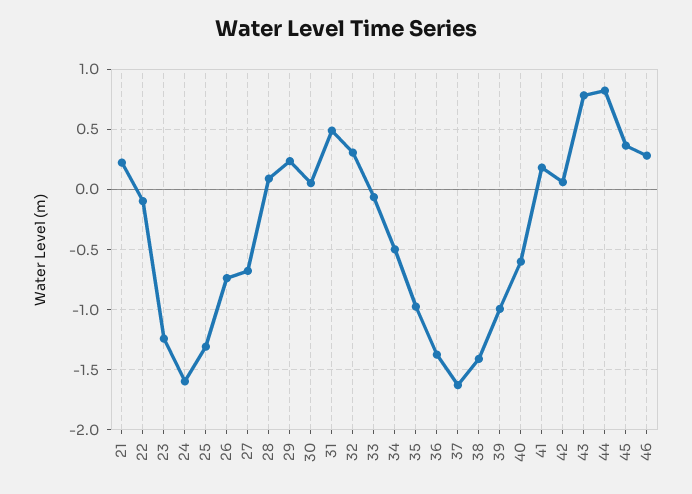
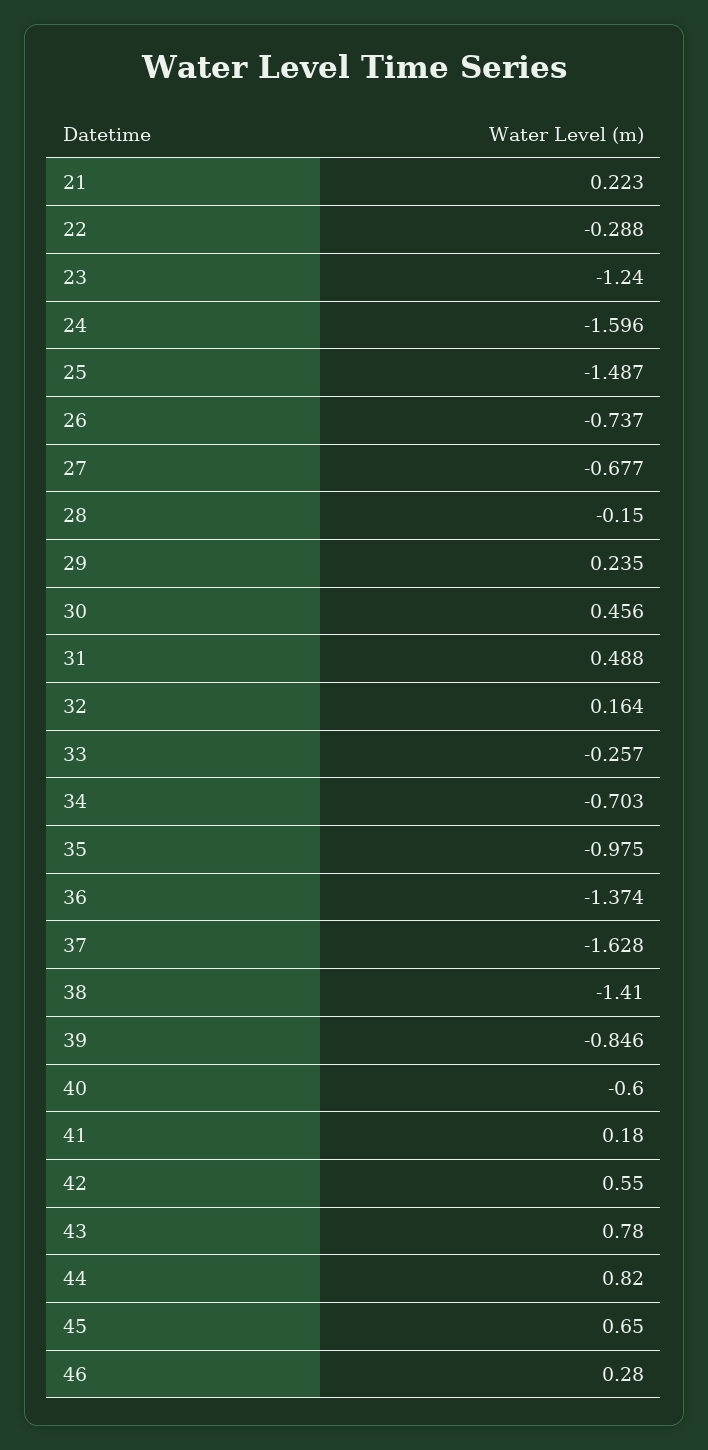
  {
    "21": 0.223,
-   "22": -0.1,
+   "22": -0.288,
    "23": -1.24,
    "24": -1.596,
-   "25": -1.3,
+   "25": -1.487,
    "26": -0.737,
    "27": -0.677,
-   "28": 0.1,
+   "28": -0.15,
    "29": 0.235,
-   "30": 0.05,
+   "30": 0.456,
    "31": 0.488,
-   "32": 0.3,
+   "32": 0.164,
-   "33": -0.05,
+   "33": -0.257,
-   "34": -0.5,
+   "34": -0.703,
    "35": -0.975,
    "36": -1.374,
    "37": -1.628,
    "38": -1.41,
-   "39": -1,
+   "39": -0.846,
    "40": -0.6,
    "41": 0.18,
-   "42": 0.05,
+   "42": 0.55,
    "43": 0.78,
    "44": 0.82,
-   "45": 0.35,
+   "45": 0.65,
    "46": 0.28
  }

